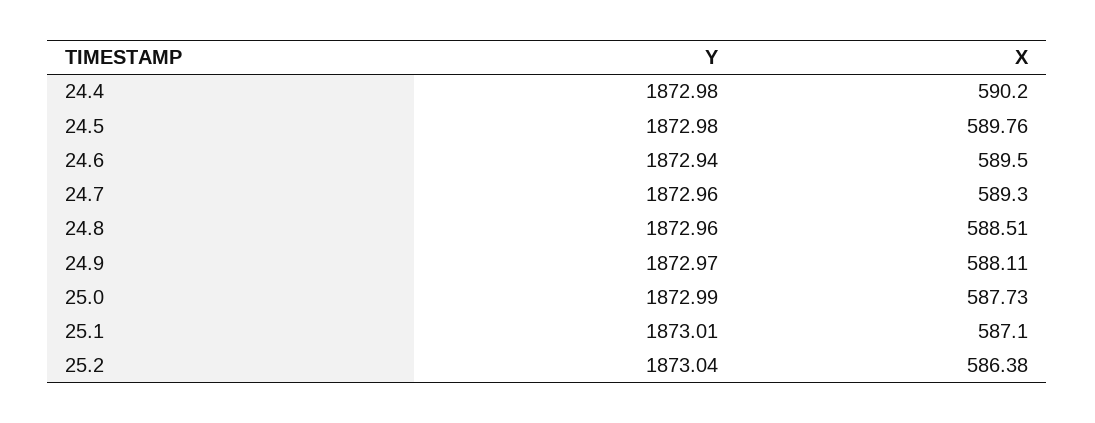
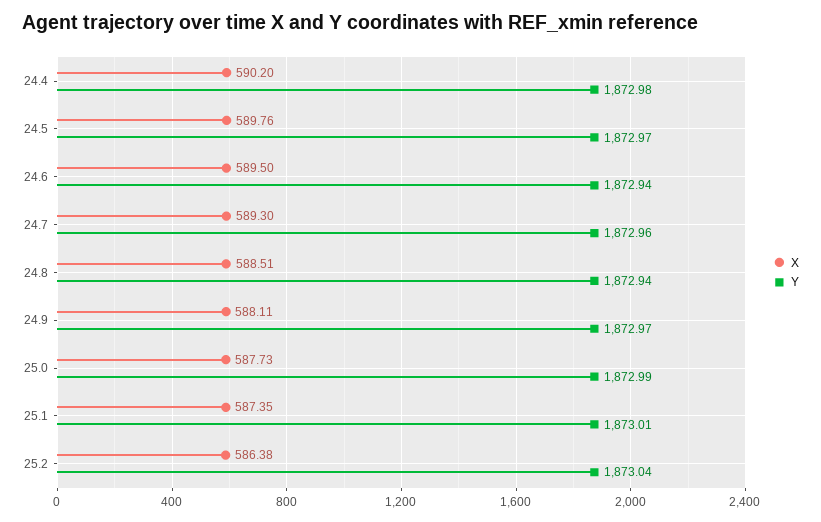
  {
    "Y": {
      "24.4": 1872.98,
-     "24.5": 1872.98,
+     "24.5": 1872.97,
      "24.6": 1872.94,
      "24.7": 1872.96,
-     "24.8": 1872.96,
+     "24.8": 1872.94,
      "24.9": 1872.97,
      "25.0": 1872.99,
      "25.1": 1873.01,
      "25.2": 1873.04
    },
    "X": {
      "24.4": 590.2,
      "24.5": 589.76,
      "24.6": 589.5,
      "24.7": 589.3,
      "24.8": 588.51,
      "24.9": 588.11,
      "25.0": 587.73,
-     "25.1": 587.1,
+     "25.1": 587.35,
      "25.2": 586.38
    }
  }

